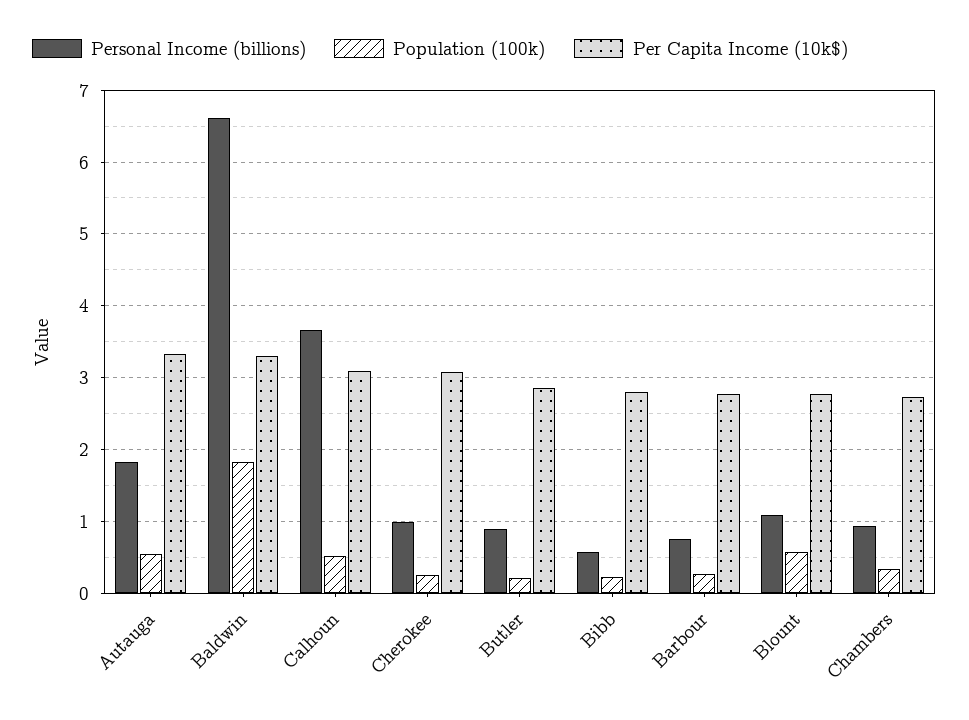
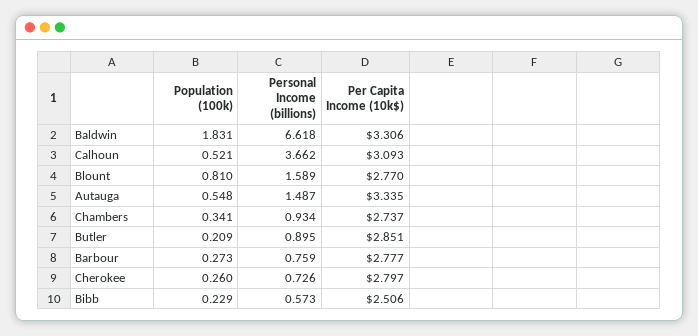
  {
    "Personal Income (billions)": {
-     "Autauga": 1.8,
+     "Autauga": 1.487,
      "Baldwin": 6.618,
      "Calhoun": 3.662,
-     "Cherokee": 1,
+     "Cherokee": 0.726,
      "Butler": 0.895,
      "Bibb": 0.573,
      "Barbour": 0.759,
-     "Blount": 1.1,
+     "Blount": 1.589,
      "Chambers": 0.934
    },
    "Population (100k)": {
      "Autauga": 0.548,
      "Baldwin": 1.831,
      "Calhoun": 0.521,
      "Cherokee": 0.26,
      "Butler": 0.209,
      "Bibb": 0.229,
      "Barbour": 0.273,
-     "Blount": 0.6,
+     "Blount": 0.81,
      "Chambers": 0.341
    },
    "Per Capita Income (10k$)": {
      "Autauga": 3.335,
      "Baldwin": 3.306,
      "Calhoun": 3.093,
-     "Cherokee": 3.1,
+     "Cherokee": 2.797,
      "Butler": 2.851,
-     "Bibb": 2.8,
+     "Bibb": 2.506,
      "Barbour": 2.777,
      "Blount": 2.77,
      "Chambers": 2.737
    }
  }

